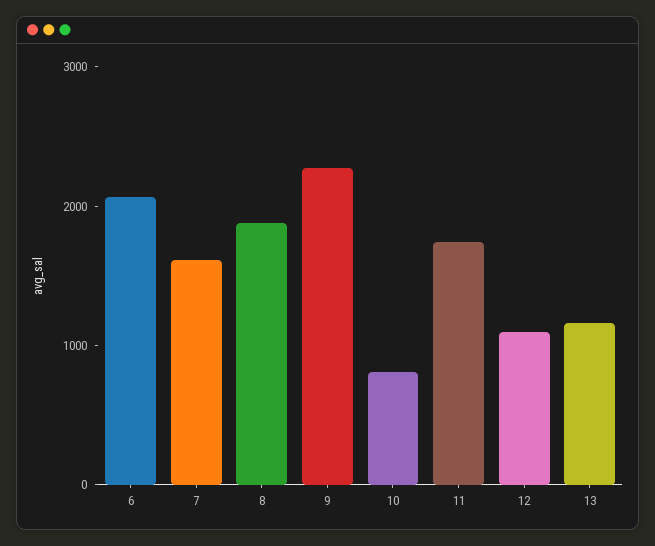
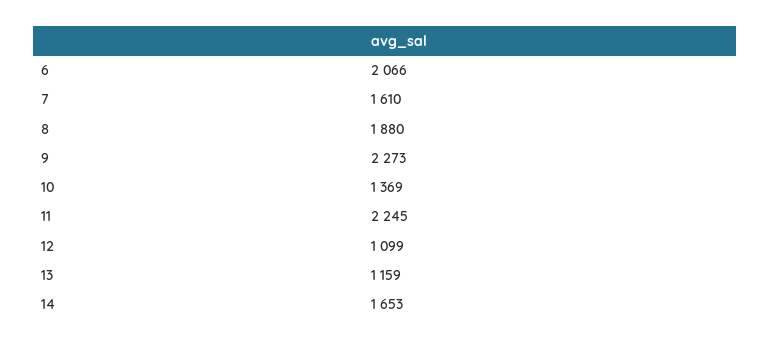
  {
    "6": 2066,
    "7": 1610,
    "8": 1880,
    "9": 2273,
-   "10": 800,
+   "10": 1369,
-   "11": 1800,
+   "11": 2245,
    "12": 1099,
-   "13": 1159
+   "13": 1159,
+   "14": 1653
  }

